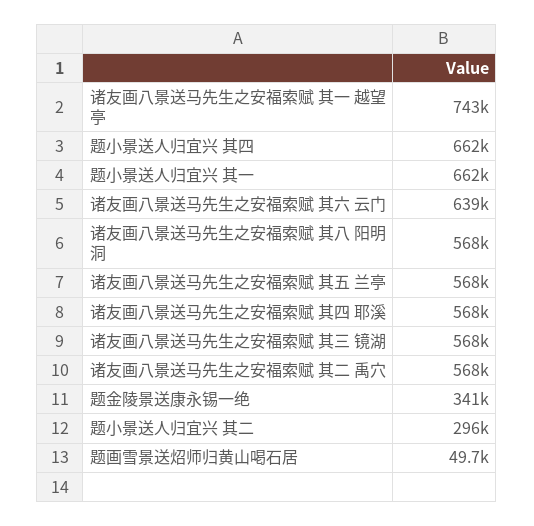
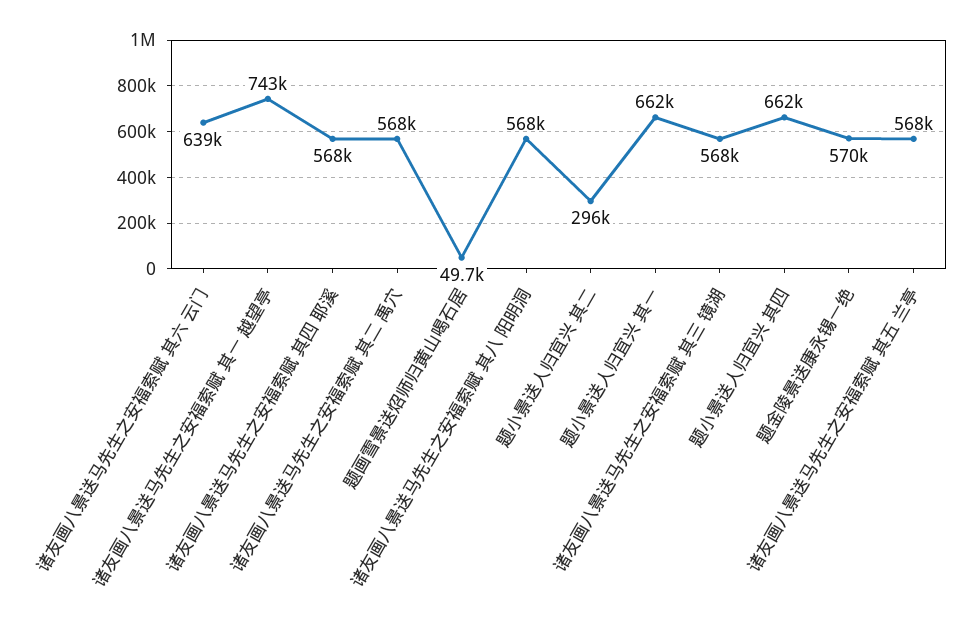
  {
    "诸友画八景送马先生之安福索赋 其一 越望亭": 743000,
    "题小景送人归宜兴 其四": 662000,
    "题小景送人归宜兴 其一": 662000,
    "诸友画八景送马先生之安福索赋 其六 云门": 639000,
    "诸友画八景送马先生之安福索赋 其八 阳明洞": 568000,
    "诸友画八景送马先生之安福索赋 其五 兰亭": 568000,
    "诸友画八景送马先生之安福索赋 其四 耶溪": 568000,
    "诸友画八景送马先生之安福索赋 其三 镜湖": 568000,
    "诸友画八景送马先生之安福索赋 其二 禹穴": 568000,
-   "题金陵景送康永锡一绝": 341000,
+   "题金陵景送康永锡一绝": 570000,
    "题小景送人归宜兴 其二": 296000,
    "题画雪景送炤师归黄山喝石居": 49700
  }

